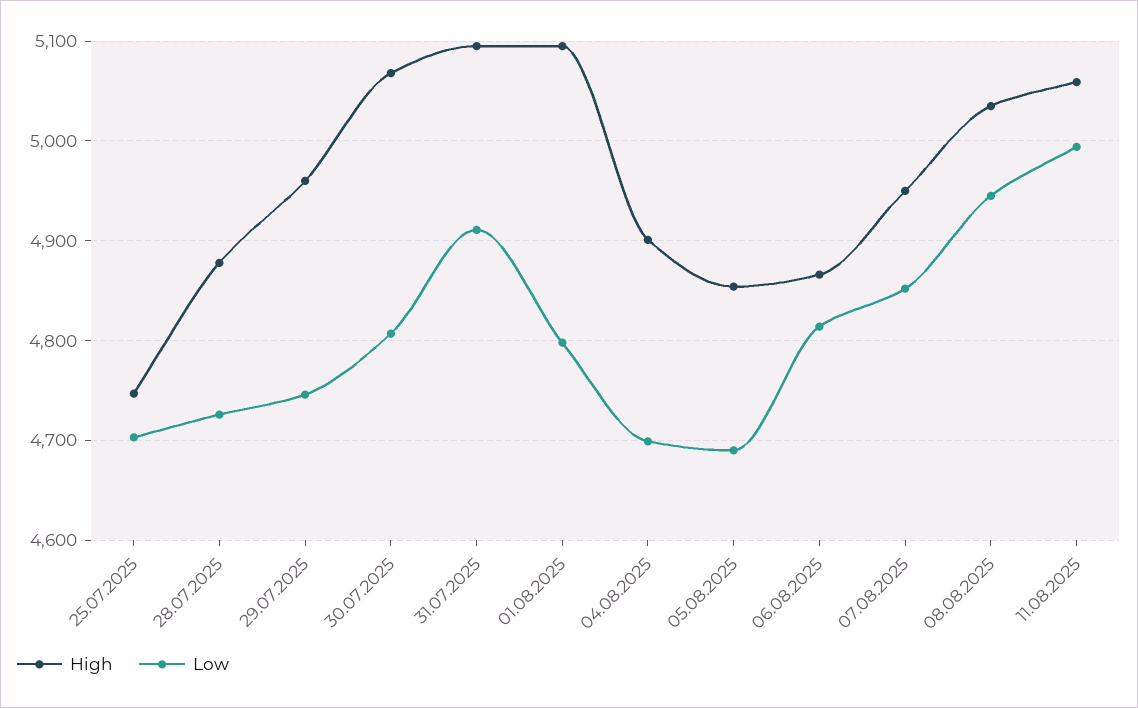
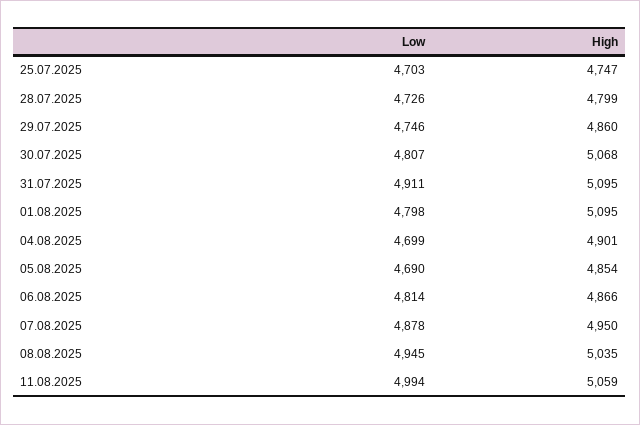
  {
    "High": {
      "25.07.2025": 4747,
-     "28.07.2025": 4880,
+     "28.07.2025": 4799,
-     "29.07.2025": 4960,
+     "29.07.2025": 4860,
      "30.07.2025": 5068,
      "31.07.2025": 5095,
      "01.08.2025": 5095,
      "04.08.2025": 4901,
      "05.08.2025": 4854,
      "06.08.2025": 4866,
      "07.08.2025": 4950,
      "08.08.2025": 5035,
      "11.08.2025": 5059
    },
    "Low": {
      "25.07.2025": 4703,
      "28.07.2025": 4726,
      "29.07.2025": 4746,
      "30.07.2025": 4807,
      "31.07.2025": 4911,
      "01.08.2025": 4798,
      "04.08.2025": 4699,
      "05.08.2025": 4690,
      "06.08.2025": 4814,
-     "07.08.2025": 4850,
+     "07.08.2025": 4878,
      "08.08.2025": 4945,
      "11.08.2025": 4994
    }
  }

